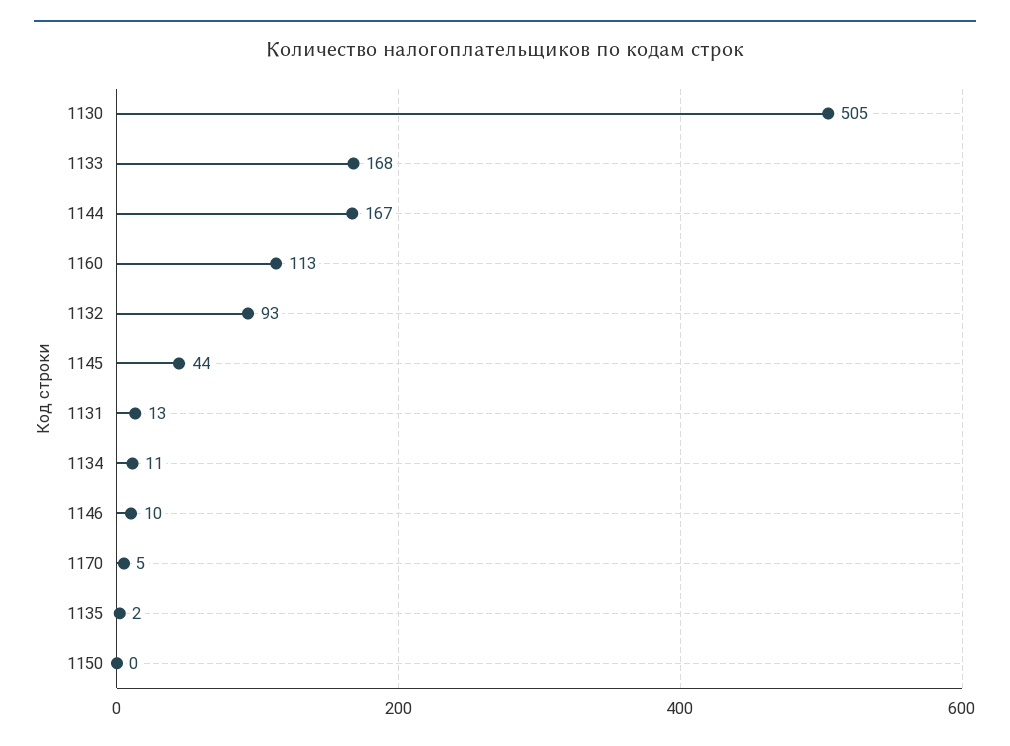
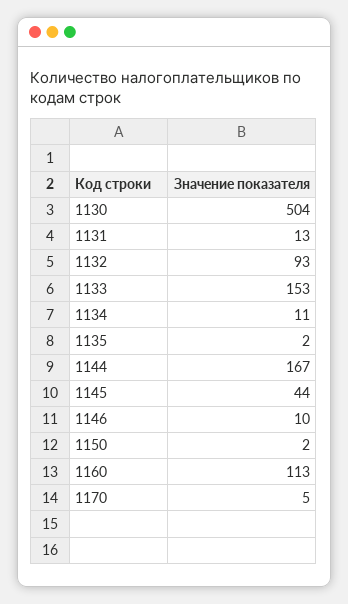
  {
-   "1130": 505,
+   "1130": 504,
-   "1133": 168,
+   "1133": 153,
    "1144": 167,
    "1160": 113,
    "1132": 93,
    "1145": 44,
    "1131": 13,
    "1134": 11,
    "1146": 10,
    "1170": 5,
    "1135": 2,
-   "1150": 0
+   "1150": 2
  }

